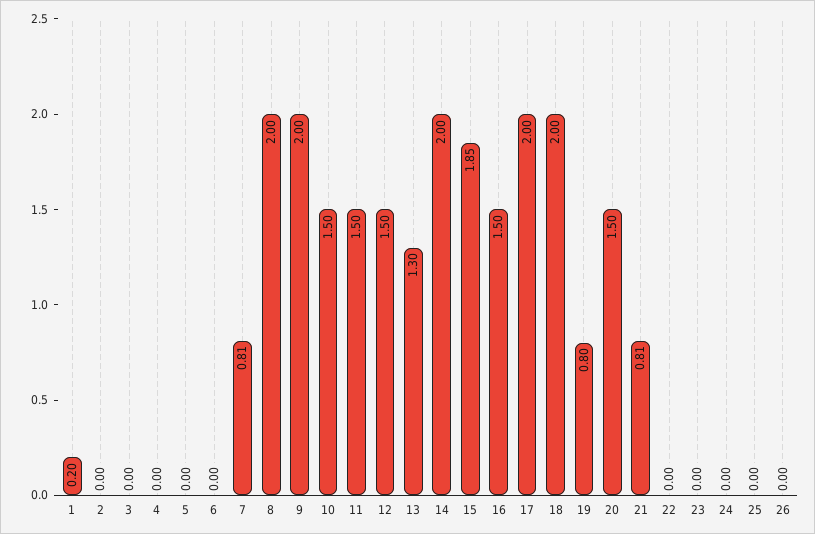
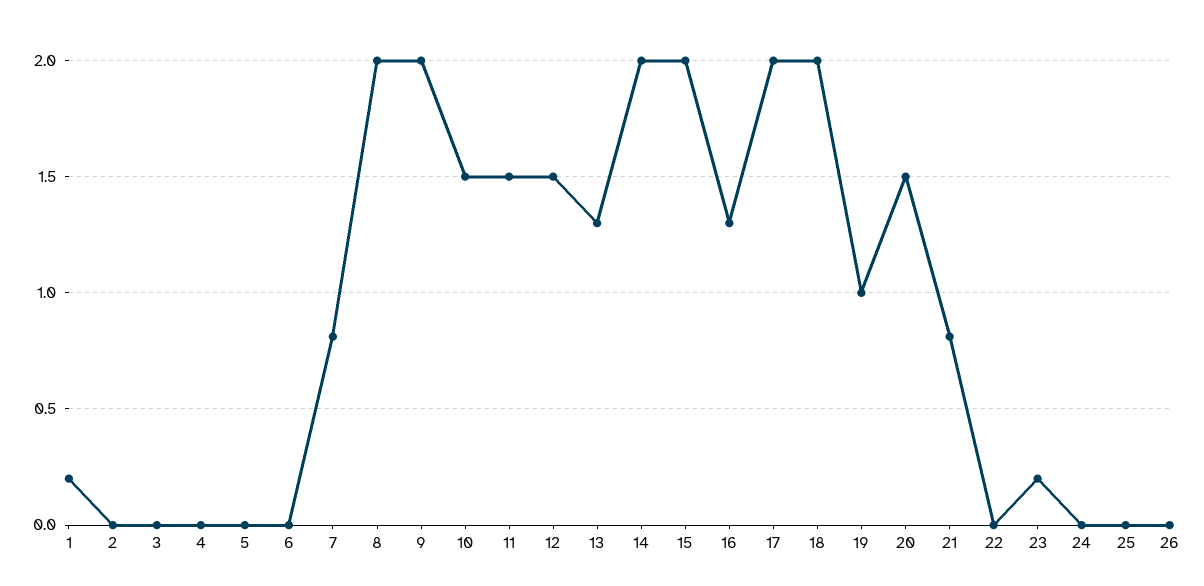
  {
    "1": 0.2,
    "2": 0,
    "3": 0,
    "4": 0,
    "5": 0,
    "6": 0,
    "7": 0.81,
    "8": 2,
    "9": 2,
    "10": 1.5,
    "11": 1.5,
    "12": 1.5,
    "13": 1.3,
    "14": 2,
-   "15": 1.85,
+   "15": 2,
-   "16": 1.5,
+   "16": 1.3,
    "17": 2,
    "18": 2,
-   "19": 0.8,
+   "19": 1,
    "20": 1.5,
    "21": 0.81,
    "22": 0,
-   "23": 0,
+   "23": 0.2,
    "24": 0,
    "25": 0,
    "26": 0
  }

